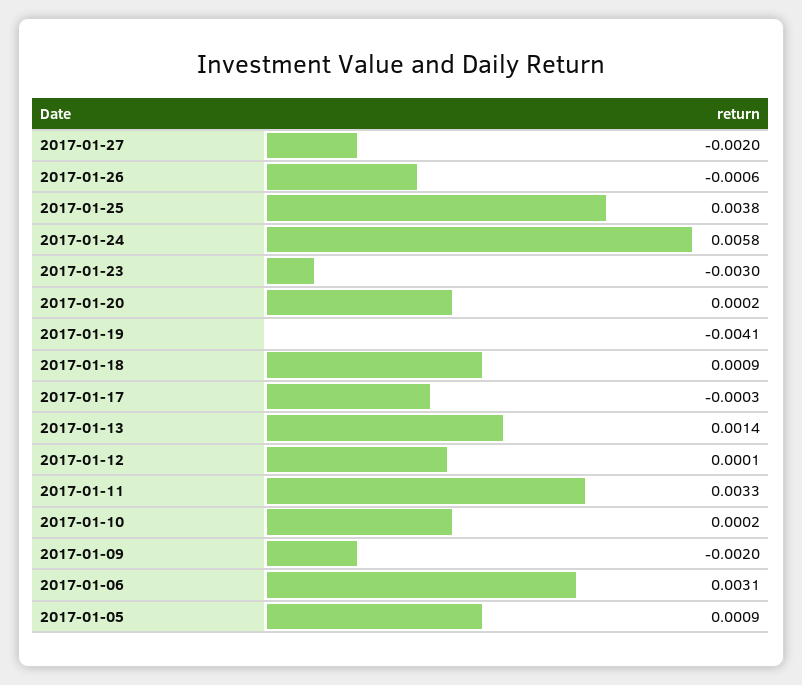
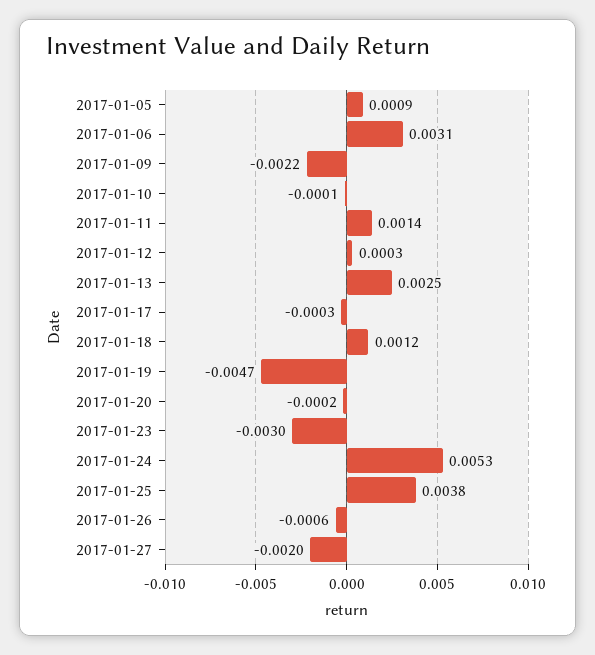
  {
    "2017-01-27": -0.002,
    "2017-01-26": -0.0006,
    "2017-01-25": 0.0038,
-   "2017-01-24": 0.0058,
+   "2017-01-24": 0.0053,
    "2017-01-23": -0.003,
-   "2017-01-20": 0.0002,
+   "2017-01-20": -0.0002,
-   "2017-01-19": -0.0041,
+   "2017-01-19": -0.0047,
-   "2017-01-18": 0.0009,
+   "2017-01-18": 0.0012,
    "2017-01-17": -0.0003,
-   "2017-01-13": 0.0014,
+   "2017-01-13": 0.0025,
-   "2017-01-12": 0.0001,
+   "2017-01-12": 0.0003,
-   "2017-01-11": 0.0033,
+   "2017-01-11": 0.0014,
-   "2017-01-10": 0.0002,
+   "2017-01-10": -0.0001,
-   "2017-01-09": -0.002,
+   "2017-01-09": -0.0022,
    "2017-01-06": 0.0031,
    "2017-01-05": 0.0009
  }

